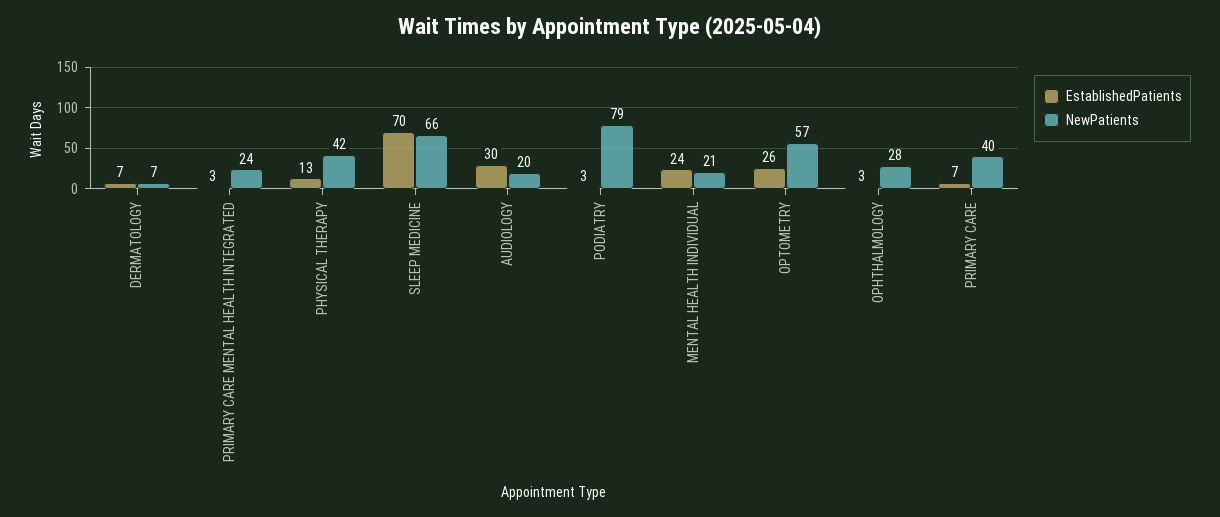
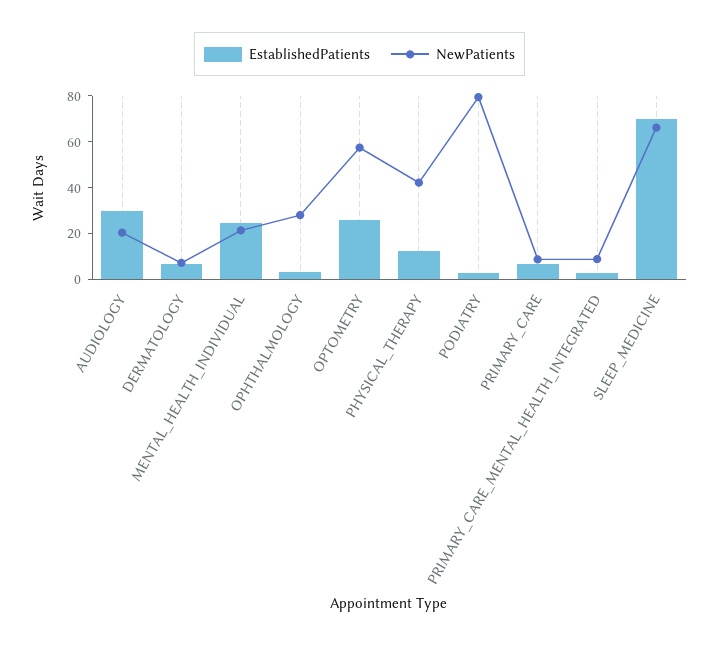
  {
    "EstablishedPatients": {
      "DERMATOLOGY": 7,
      "PRIMARY CARE MENTAL HEALTH INTEGRATED": 3,
      "PHYSICAL THERAPY": 13,
      "SLEEP MEDICINE": 70,
      "AUDIOLOGY": 30,
      "PODIATRY": 3,
      "MENTAL HEALTH INDIVIDUAL": 24,
      "OPTOMETRY": 26,
      "OPHTHALMOLOGY": 3,
      "PRIMARY CARE": 7
    },
    "NewPatients": {
      "DERMATOLOGY": 7,
-     "PRIMARY CARE MENTAL HEALTH INTEGRATED": 24,
+     "PRIMARY CARE MENTAL HEALTH INTEGRATED": 10,
      "PHYSICAL THERAPY": 42,
      "SLEEP MEDICINE": 66,
      "AUDIOLOGY": 20,
      "PODIATRY": 79,
      "MENTAL HEALTH INDIVIDUAL": 21,
      "OPTOMETRY": 57,
      "OPHTHALMOLOGY": 28,
-     "PRIMARY CARE": 40
+     "PRIMARY CARE": 10
    }
  }

